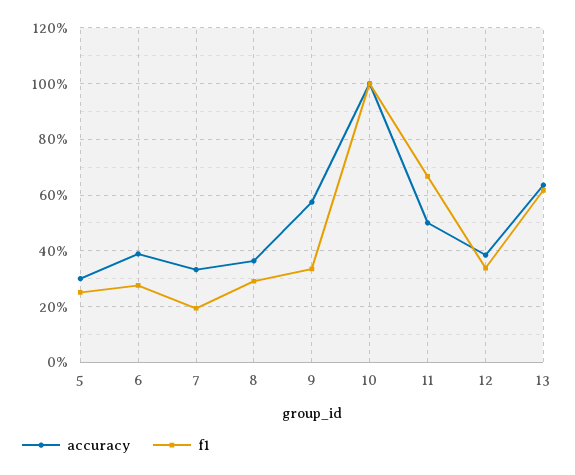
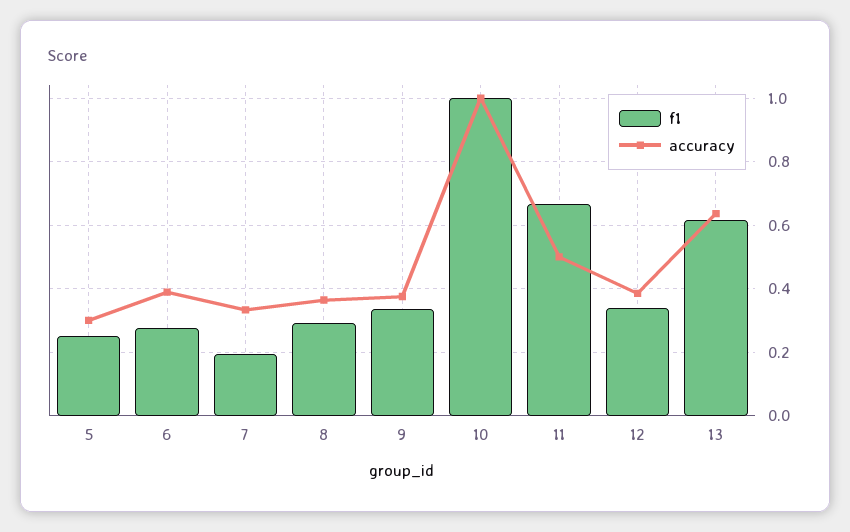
  {
    "accuracy": {
      "5": 0.3,
      "6": 0.38,
      "7": 0.34,
      "8": 0.36,
-     "9": 0.575,
+     "9": 0.38,
      "10": 1,
      "11": 0.5,
      "12": 0.38,
      "13": 0.64
    },
    "f1": {
      "5": 0.26,
      "6": 0.28,
      "7": 0.2,
      "8": 0.3,
      "9": 0.34,
      "10": 1,
      "11": 0.66,
      "12": 0.34,
      "13": 0.62
    }
  }

